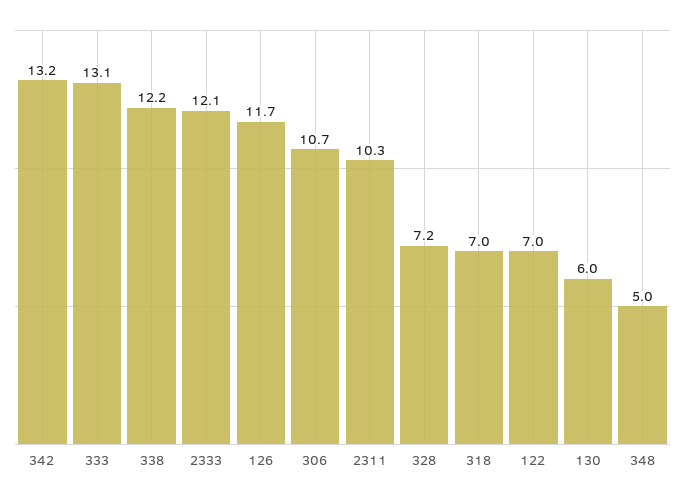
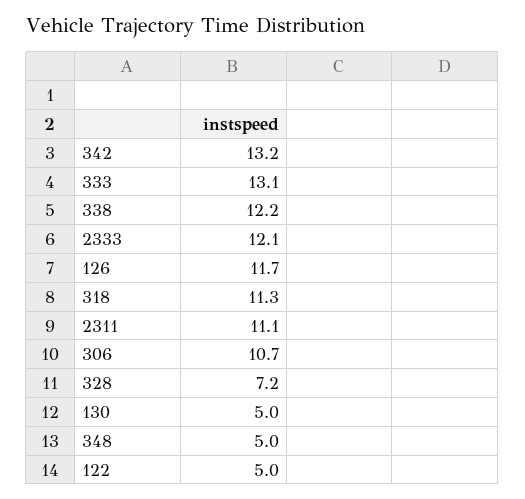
  {
    "342": 13.2,
    "333": 13.1,
    "338": 12.2,
    "2333": 12.1,
    "126": 11.7,
    "306": 10.7,
-   "2311": 10.3,
+   "2311": 11.1,
    "328": 7.2,
-   "318": 7,
+   "318": 11.3,
-   "122": 7,
+   "122": 5,
-   "130": 6,
+   "130": 5,
    "348": 5
  }

